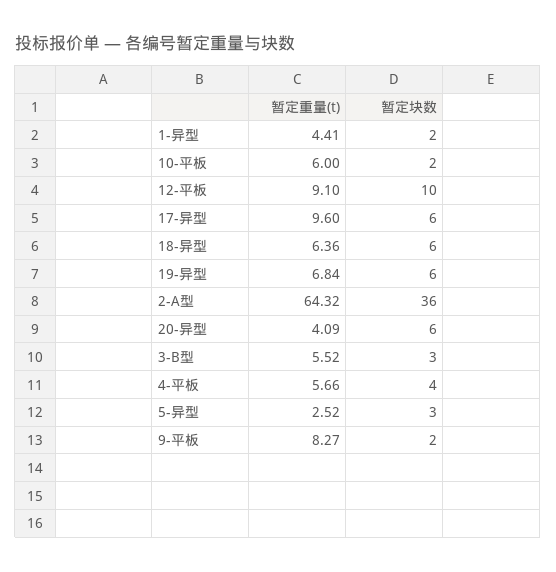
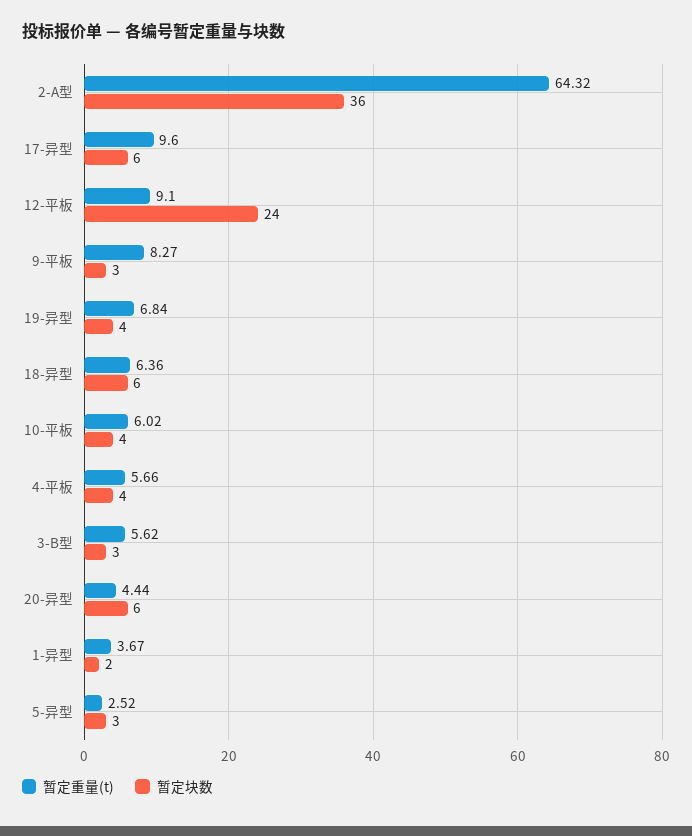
  {
    "暂定重量(t)": {
-     "1-异型": 4.41,
+     "1-异型": 3.67,
-     "10-平板": 6,
+     "10-平板": 6.02,
      "12-平板": 9.1,
      "17-异型": 9.6,
      "18-异型": 6.36,
      "19-异型": 6.84,
      "2-A型": 64.32,
-     "20-异型": 4.09,
+     "20-异型": 4.44,
-     "3-B型": 5.52,
+     "3-B型": 5.62,
      "4-平板": 5.66,
      "5-异型": 2.52,
      "9-平板": 8.27
    },
    "暂定块数": {
      "1-异型": 2,
-     "10-平板": 2,
+     "10-平板": 4,
-     "12-平板": 10,
+     "12-平板": 24,
      "17-异型": 6,
      "18-异型": 6,
-     "19-异型": 6,
+     "19-异型": 4,
      "2-A型": 36,
      "20-异型": 6,
      "3-B型": 3,
      "4-平板": 4,
      "5-异型": 3,
-     "9-平板": 2
+     "9-平板": 3
    }
  }

